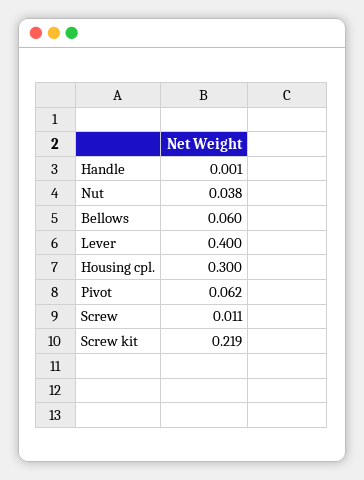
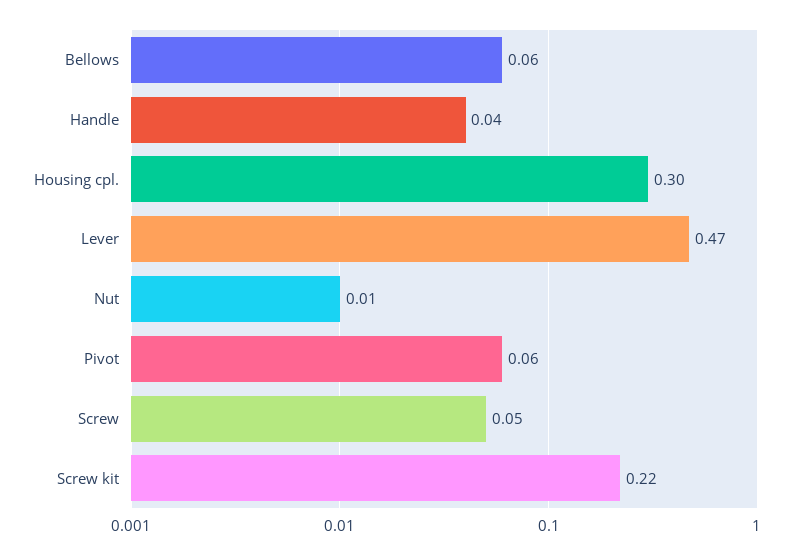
  {
-   "Handle": 0.001,
+   "Handle": 0.04,
-   "Nut": 0.038,
+   "Nut": 0.01,
    "Bellows": 0.06,
-   "Lever": 0.4,
+   "Lever": 0.47,
    "Housing cpl.": 0.3,
    "Pivot": 0.062,
-   "Screw": 0.011,
+   "Screw": 0.05,
    "Screw kit": 0.219
  }

